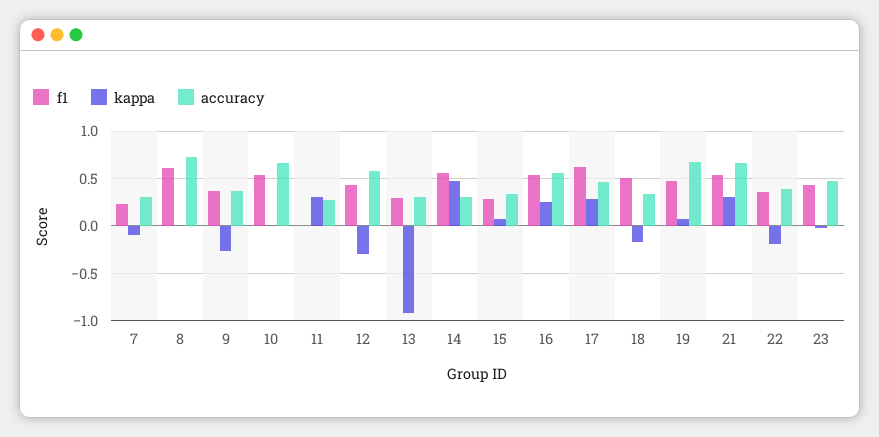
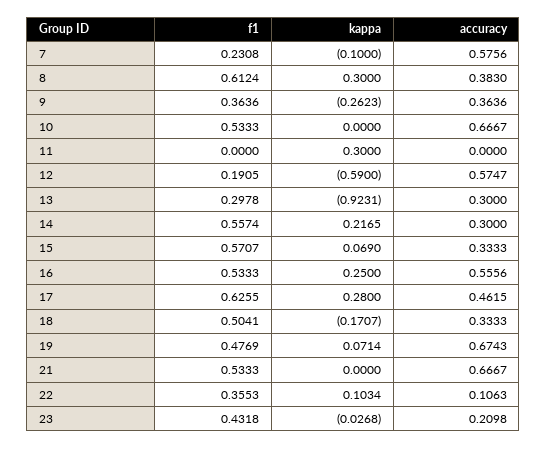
  {
    "f1": {
      "7": 0.2308,
      "8": 0.6124,
      "9": 0.3636,
      "10": 0.5333,
      "11": 0,
-     "12": 0.4,
+     "12": 0.1905,
      "13": 0.2978,
      "14": 0.5574,
-     "15": 0.3,
+     "15": 0.5707,
      "16": 0.5333,
      "17": 0.6255,
      "18": 0.5041,
      "19": 0.4769,
      "21": 0.5333,
      "22": 0.3553,
      "23": 0.4318
    },
    "kappa": {
      "7": -0.1,
-     "8": 0,
+     "8": 0.3,
      "9": -0.2623,
      "10": 0,
      "11": 0.3,
-     "12": -0.3,
+     "12": -0.59,
      "13": -0.9231,
-     "14": 0.5,
+     "14": 0.2165,
      "15": 0.069,
      "16": 0.25,
      "17": 0.28,
      "18": -0.1707,
      "19": 0.0714,
-     "21": 0.3,
+     "21": 0,
-     "22": -0.2,
+     "22": 0.1034,
      "23": -0.0268
    },
    "accuracy": {
-     "7": 0.3,
+     "7": 0.5756,
-     "8": 0.7,
+     "8": 0.383,
      "9": 0.3636,
      "10": 0.6667,
-     "11": 0.3,
+     "11": 0,
      "12": 0.5747,
      "13": 0.3,
      "14": 0.3,
      "15": 0.3333,
      "16": 0.5556,
      "17": 0.4615,
      "18": 0.3333,
      "19": 0.6743,
      "21": 0.6667,
-     "22": 0.4,
+     "22": 0.1063,
-     "23": 0.5
+     "23": 0.2098
    }
  }

